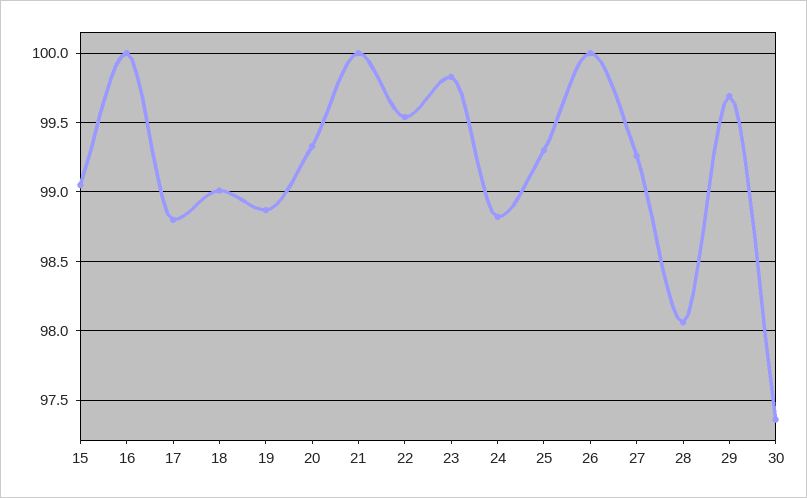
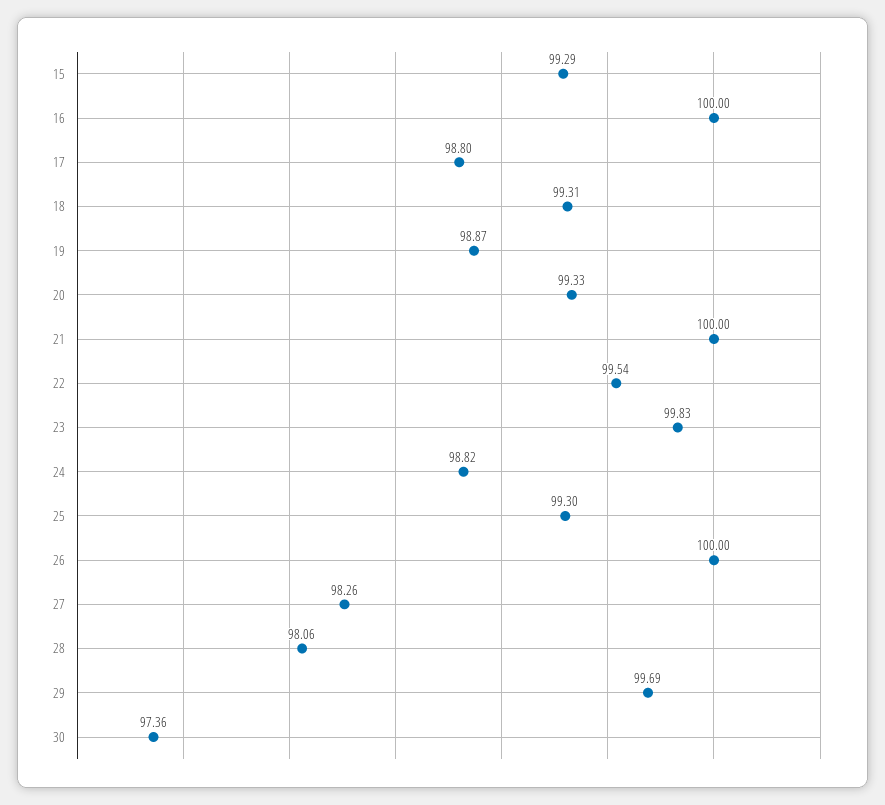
  {
-   "15": 99.05,
+   "15": 99.29,
    "16": 100,
    "17": 98.8,
-   "18": 99,
+   "18": 99.31,
    "19": 98.87,
    "20": 99.33,
    "21": 100,
    "22": 99.54,
    "23": 99.83,
    "24": 98.82,
    "25": 99.3,
    "26": 100,
-   "27": 99.25,
+   "27": 98.26,
    "28": 98.06,
    "29": 99.69,
    "30": 97.36
  }

